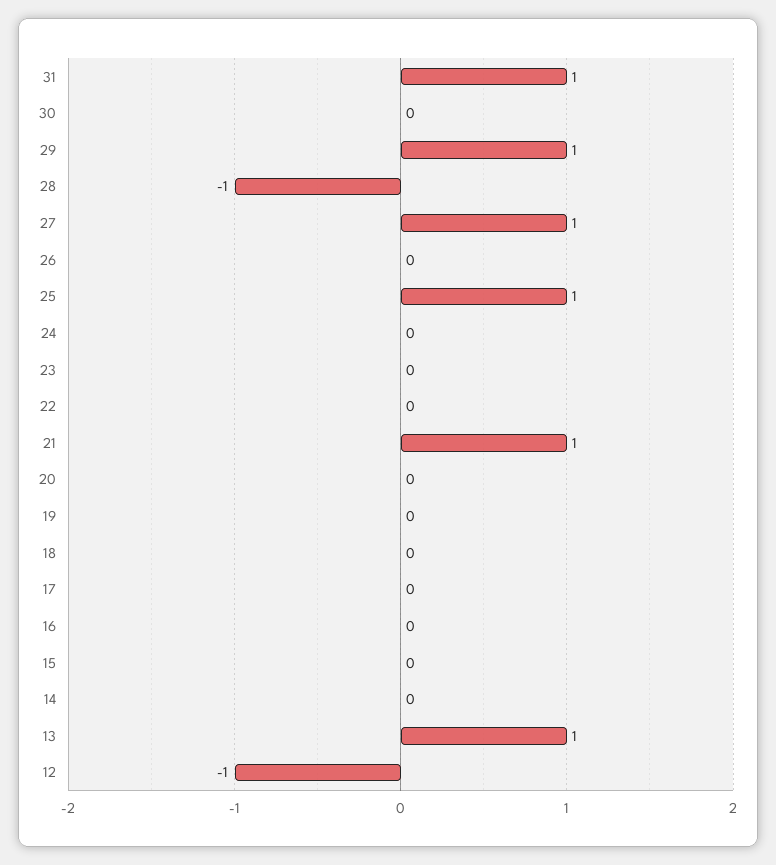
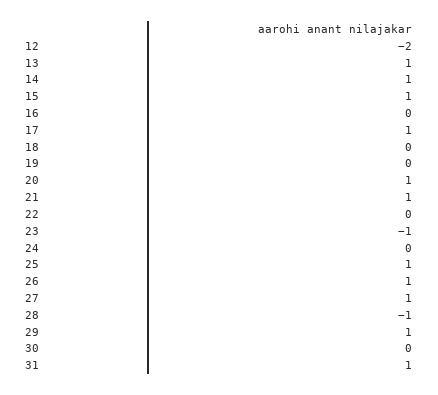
  {
    "31": 1,
    "30": 0,
    "29": 1,
    "28": -1,
    "27": 1,
-   "26": 0,
+   "26": 1,
    "25": 1,
    "24": 0,
-   "23": 0,
+   "23": -1,
    "22": 0,
    "21": 1,
-   "20": 0,
+   "20": 1,
    "19": 0,
    "18": 0,
-   "17": 0,
+   "17": 1,
    "16": 0,
-   "15": 0,
+   "15": 1,
-   "14": 0,
+   "14": 1,
    "13": 1,
-   "12": -1
+   "12": -2
  }

